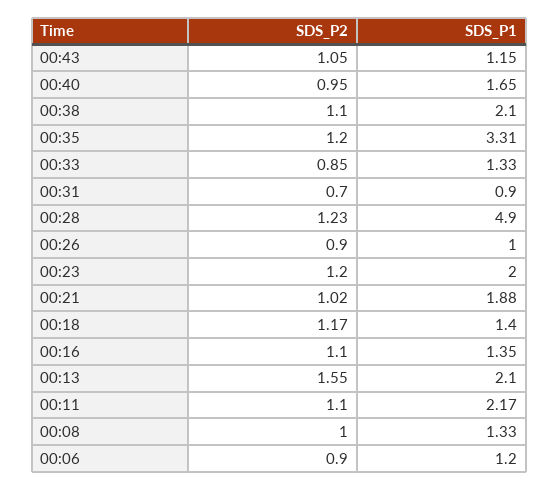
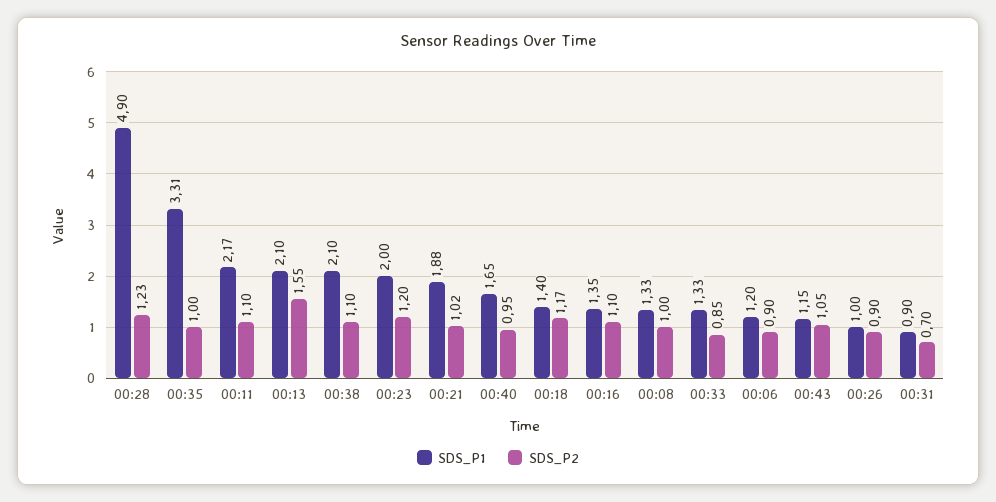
  {
    "SDS_P2": {
      "00:43": 1.05,
      "00:40": 0.95,
      "00:38": 1.1,
-     "00:35": 1.2,
+     "00:35": 1,
      "00:33": 0.85,
      "00:31": 0.7,
      "00:28": 1.23,
      "00:26": 0.9,
      "00:23": 1.2,
      "00:21": 1.02,
      "00:18": 1.17,
      "00:16": 1.1,
      "00:13": 1.55,
      "00:11": 1.1,
      "00:08": 1,
      "00:06": 0.9
    },
    "SDS_P1": {
      "00:43": 1.15,
      "00:40": 1.65,
      "00:38": 2.1,
      "00:35": 3.31,
      "00:33": 1.33,
      "00:31": 0.9,
      "00:28": 4.9,
      "00:26": 1,
      "00:23": 2,
      "00:21": 1.88,
      "00:18": 1.4,
      "00:16": 1.35,
      "00:13": 2.1,
      "00:11": 2.17,
      "00:08": 1.33,
      "00:06": 1.2
    }
  }

